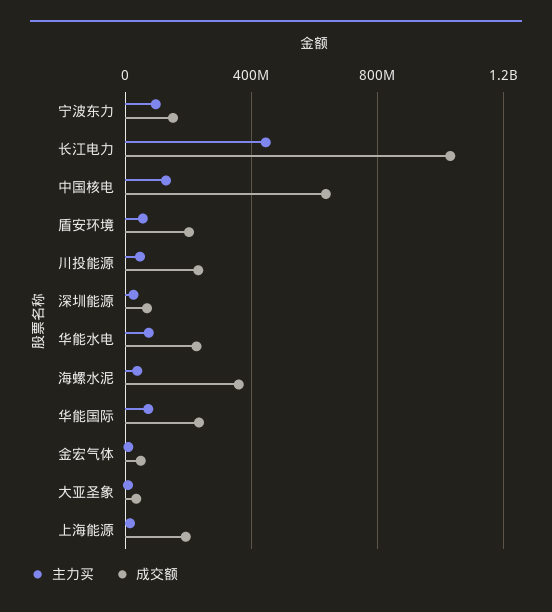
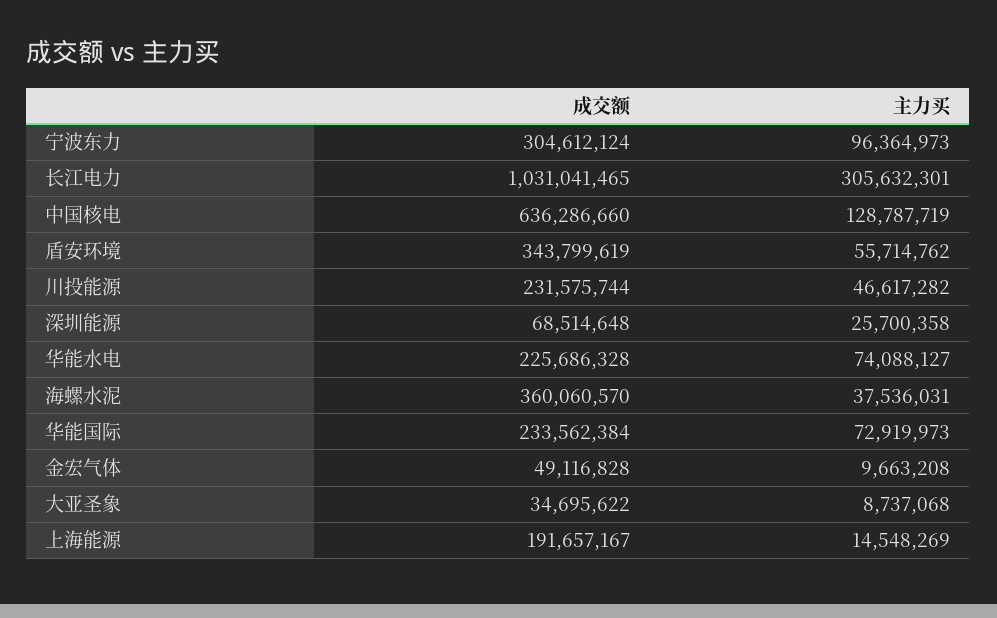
  {
    "主力买": {
      "宁波东力": 96364973,
-     "长江电力": 450000000,
+     "长江电力": 305632301,
      "中国核电": 128787719,
      "盾安环境": 55714762,
      "川投能源": 46617282,
      "深圳能源": 25700358,
      "华能水电": 74088127,
      "海螺水泥": 37536031,
      "华能国际": 72919973,
      "金宏气体": 9663208,
      "大亚圣象": 8737068,
      "上海能源": 14548269
    },
    "成交额": {
-     "宁波东力": 150000000,
+     "宁波东力": 304612124,
      "长江电力": 1031041465,
      "中国核电": 636286660,
-     "盾安环境": 200000000,
+     "盾安环境": 343799619,
      "川投能源": 231575744,
      "深圳能源": 68514648,
      "华能水电": 225686328,
      "海螺水泥": 360060570,
      "华能国际": 233562384,
      "金宏气体": 49116828,
      "大亚圣象": 34695622,
      "上海能源": 191657167
    }
  }

